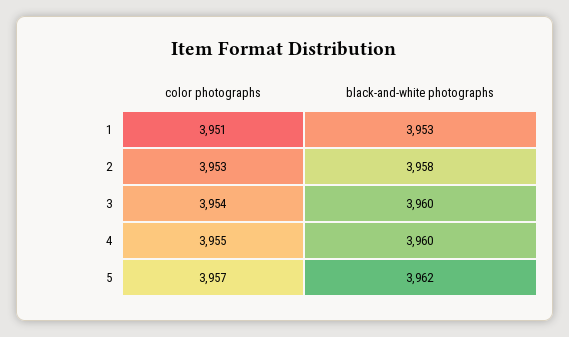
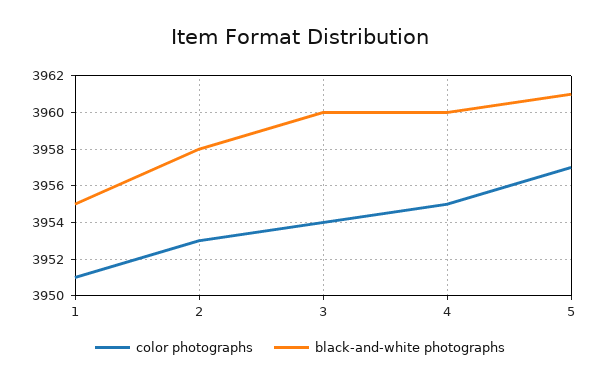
  {
    "color photographs": {
      "1": 3951,
      "2": 3953,
      "3": 3954,
      "4": 3955,
      "5": 3957
    },
    "black-and-white photographs": {
-     "1": 3953,
+     "1": 3955,
      "2": 3958,
      "3": 3960,
      "4": 3960,
-     "5": 3962
+     "5": 3961
    }
  }

